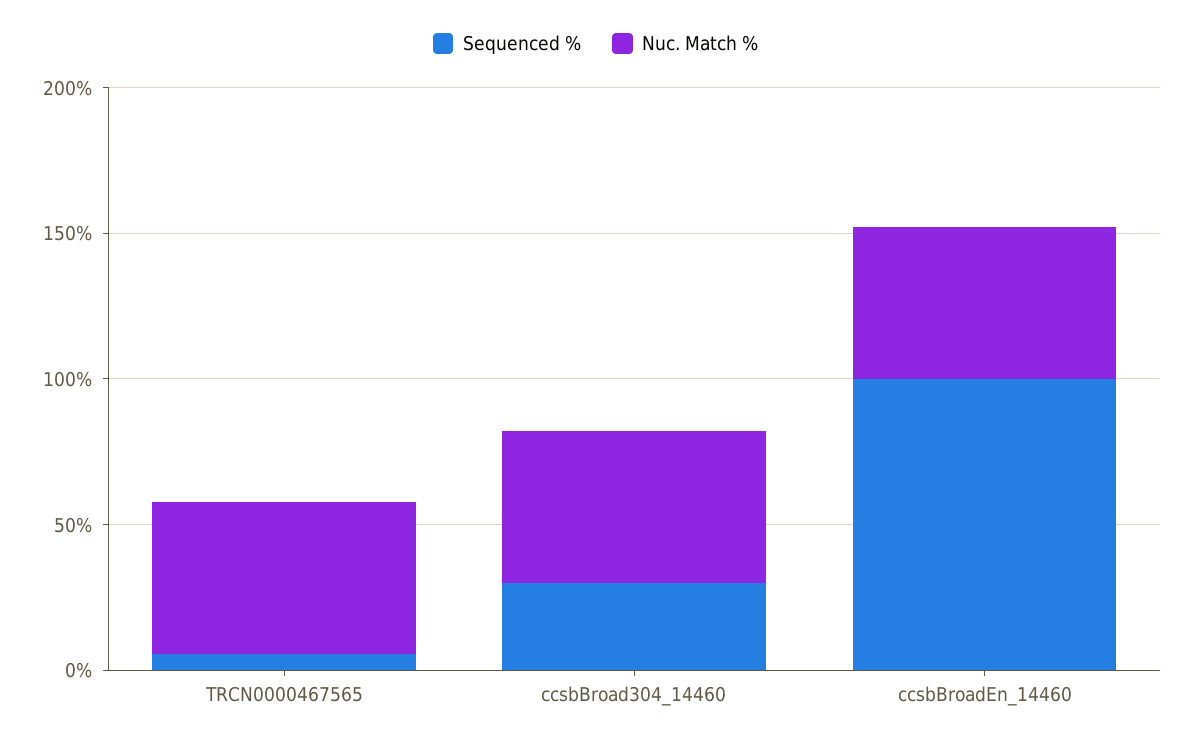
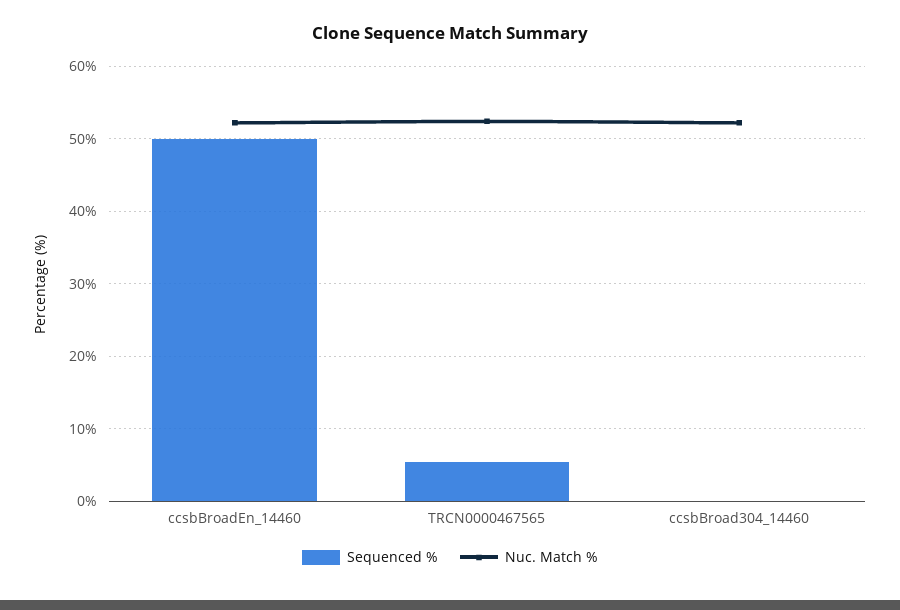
  {
    "Sequenced %": {
      "TRCN0000467565": 5,
-     "ccsbBroad304_14460": 30,
+     "ccsbBroad304_14460": 0,
-     "ccsbBroadEn_14460": 100
+     "ccsbBroadEn_14460": 50
    },
    "Nuc. Match %": {
      "TRCN0000467565": 52,
      "ccsbBroad304_14460": 52,
      "ccsbBroadEn_14460": 52
    }
  }

